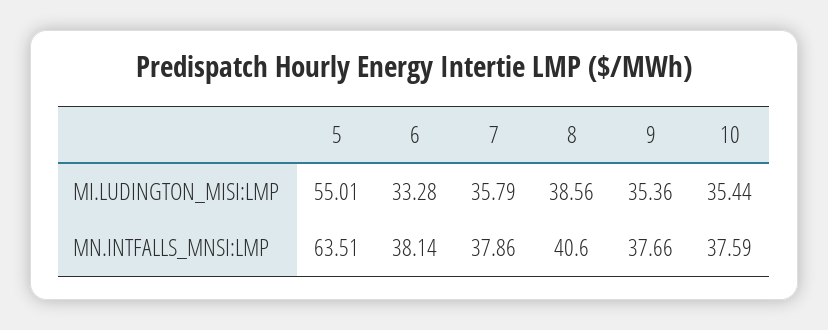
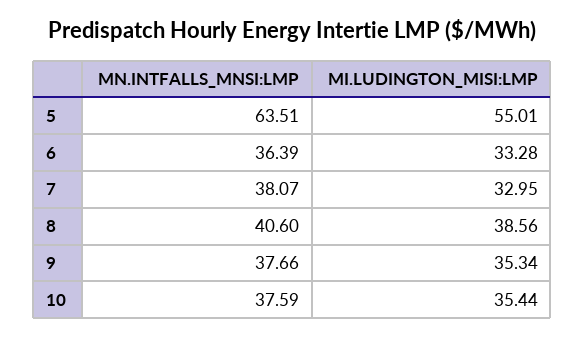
  {
    "5": {
      "MI.LUDINGTON_MISI:LMP": 55.01,
      "MN.INTFALLS_MNSI:LMP": 63.51
    },
    "6": {
      "MI.LUDINGTON_MISI:LMP": 33.28,
-     "MN.INTFALLS_MNSI:LMP": 38.14
+     "MN.INTFALLS_MNSI:LMP": 36.39
    },
    "7": {
-     "MI.LUDINGTON_MISI:LMP": 35.79,
+     "MI.LUDINGTON_MISI:LMP": 32.95,
-     "MN.INTFALLS_MNSI:LMP": 37.86
+     "MN.INTFALLS_MNSI:LMP": 38.07
    },
    "8": {
      "MI.LUDINGTON_MISI:LMP": 38.56,
      "MN.INTFALLS_MNSI:LMP": 40.6
    },
    "9": {
-     "MI.LUDINGTON_MISI:LMP": 35.36,
+     "MI.LUDINGTON_MISI:LMP": 35.34,
      "MN.INTFALLS_MNSI:LMP": 37.66
    },
    "10": {
      "MI.LUDINGTON_MISI:LMP": 35.44,
      "MN.INTFALLS_MNSI:LMP": 37.59
    }
  }

